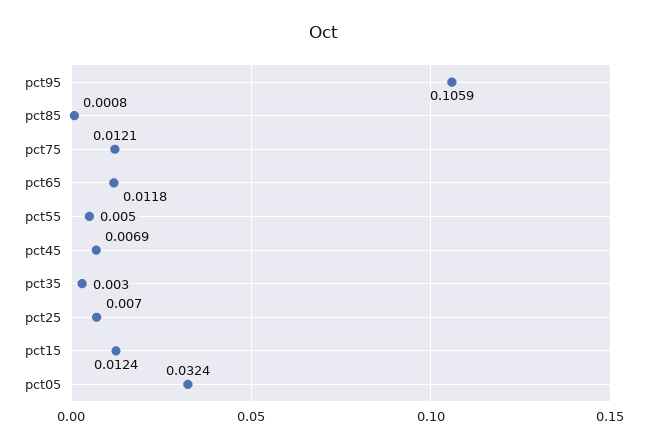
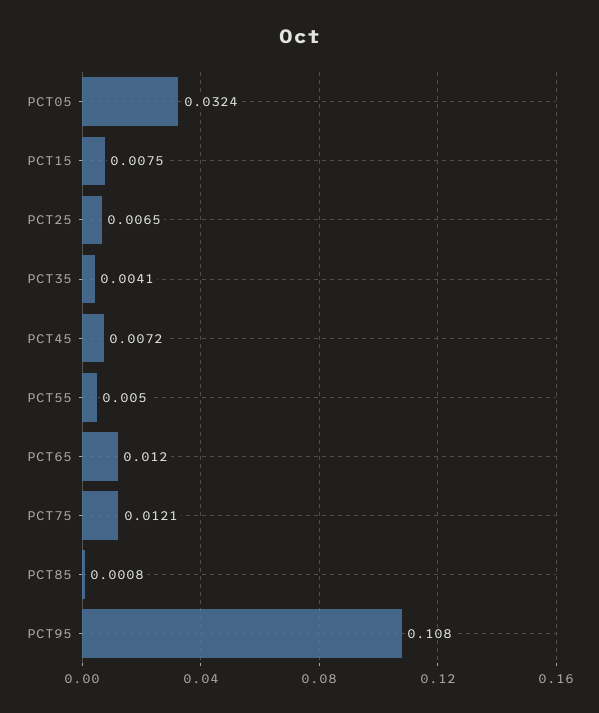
  {
-   "pct95": 0.1059,
+   "pct95": 0.108,
    "pct85": 0.0008,
    "pct75": 0.0121,
-   "pct65": 0.0118,
+   "pct65": 0.012,
    "pct55": 0.005,
-   "pct45": 0.0069,
+   "pct45": 0.0072,
-   "pct35": 0.003,
+   "pct35": 0.0041,
-   "pct25": 0.007,
+   "pct25": 0.0065,
-   "pct15": 0.0124,
+   "pct15": 0.0075,
    "pct05": 0.0324
  }

